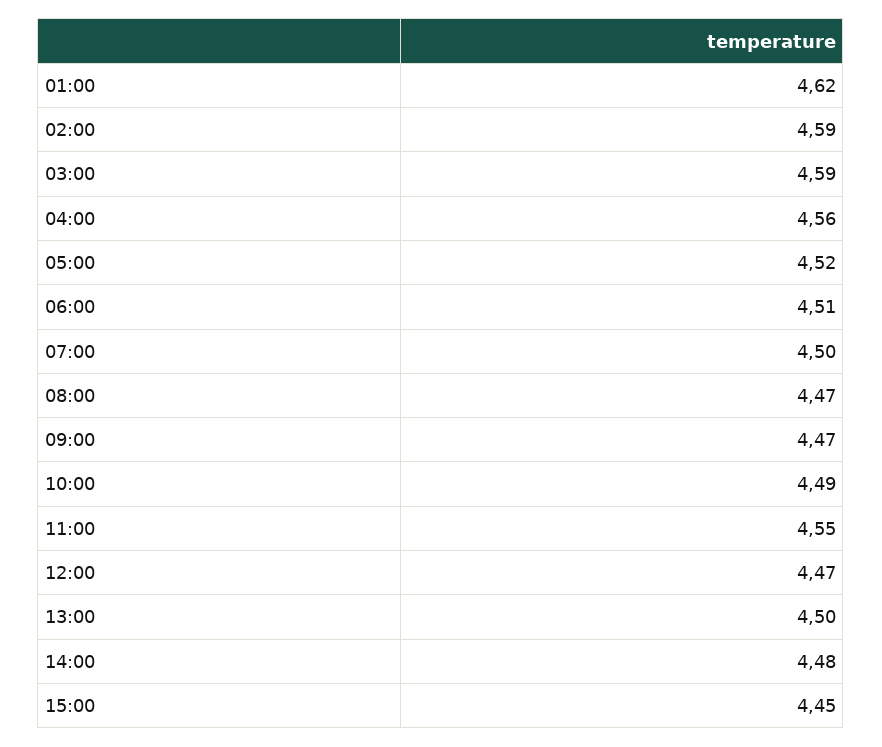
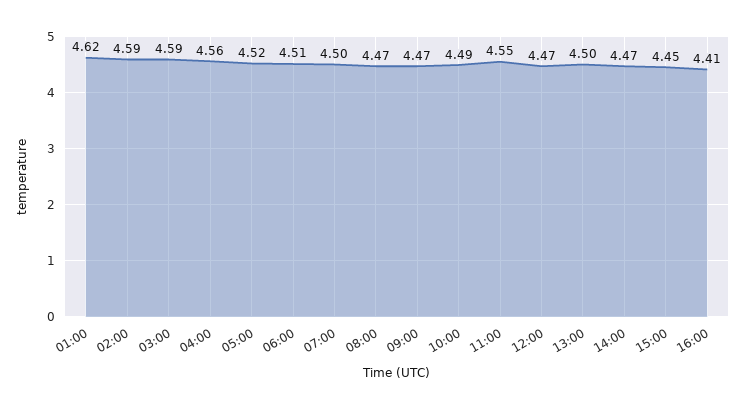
  {
    "01:00": 4.62,
    "02:00": 4.59,
    "03:00": 4.59,
    "04:00": 4.56,
    "05:00": 4.52,
    "06:00": 4.51,
    "07:00": 4.5,
    "08:00": 4.47,
    "09:00": 4.47,
    "10:00": 4.49,
    "11:00": 4.55,
    "12:00": 4.47,
    "13:00": 4.5,
-   "14:00": 4.48,
+   "14:00": 4.47,
-   "15:00": 4.45
+   "15:00": 4.45,
+   "16:00": 4.41
  }

